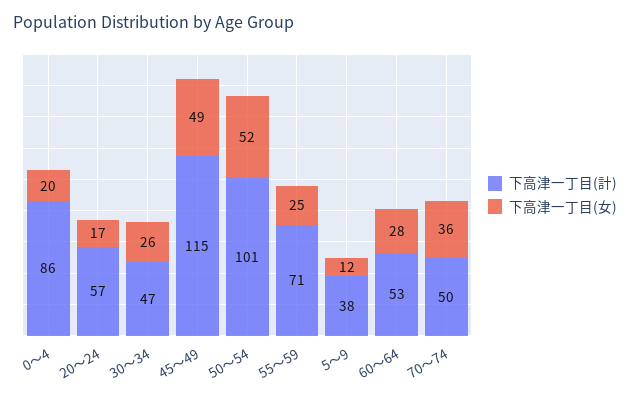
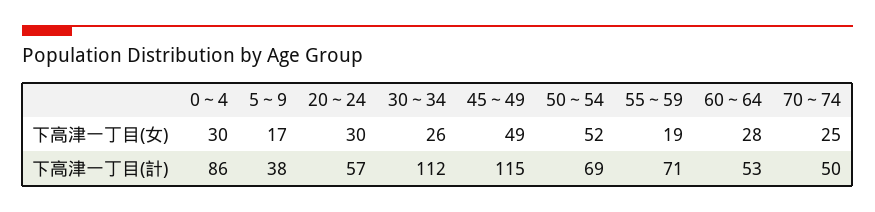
  {
    "下高津一丁目(計)": {
      "0～4": 86,
      "20～24": 57,
-     "30～34": 47,
+     "30～34": 112,
      "45～49": 115,
-     "50～54": 101,
+     "50～54": 69,
      "55～59": 71,
      "5～9": 38,
      "60～64": 53,
      "70～74": 50
    },
    "下高津一丁目(女)": {
-     "0～4": 20,
+     "0～4": 30,
-     "20～24": 17,
+     "20～24": 30,
      "30～34": 26,
      "45～49": 49,
      "50～54": 52,
-     "55～59": 25,
+     "55～59": 19,
-     "5～9": 12,
+     "5～9": 17,
      "60～64": 28,
-     "70～74": 36
+     "70～74": 25
    }
  }

